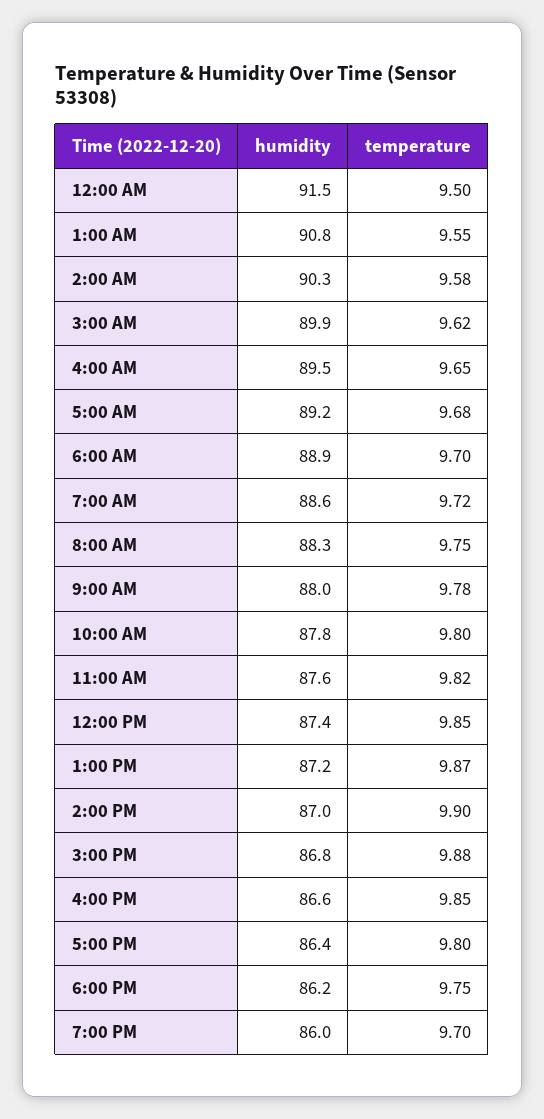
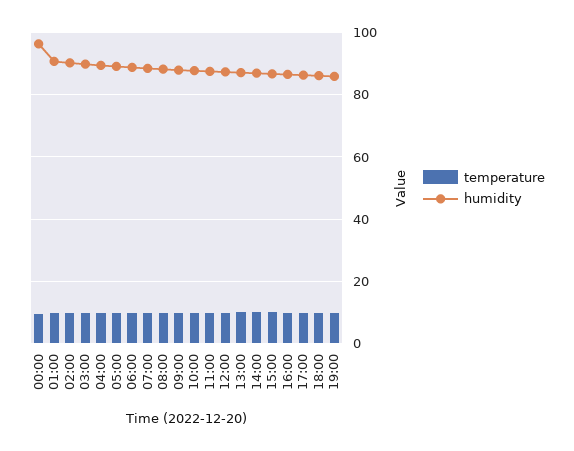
  {
    "humidity": {
-     "12:00 AM": 91.5,
+     "12:00 AM": 96,
      "1:00 AM": 90.8,
      "2:00 AM": 90.3,
      "3:00 AM": 89.9,
      "4:00 AM": 89.5,
      "5:00 AM": 89.2,
      "6:00 AM": 88.9,
      "7:00 AM": 88.6,
      "8:00 AM": 88.3,
      "9:00 AM": 88,
      "10:00 AM": 87.8,
      "11:00 AM": 87.6,
      "12:00 PM": 87.4,
      "1:00 PM": 87.2,
      "2:00 PM": 87,
      "3:00 PM": 86.8,
      "4:00 PM": 86.6,
      "5:00 PM": 86.4,
      "6:00 PM": 86.2,
      "7:00 PM": 86
    },
    "temperature": {
      "12:00 AM": 9.5,
      "1:00 AM": 9.55,
      "2:00 AM": 9.58,
      "3:00 AM": 9.62,
      "4:00 AM": 9.65,
      "5:00 AM": 9.68,
      "6:00 AM": 9.7,
      "7:00 AM": 9.72,
      "8:00 AM": 9.75,
      "9:00 AM": 9.78,
      "10:00 AM": 9.8,
      "11:00 AM": 9.82,
      "12:00 PM": 9.85,
      "1:00 PM": 9.87,
      "2:00 PM": 9.9,
      "3:00 PM": 9.88,
      "4:00 PM": 9.85,
      "5:00 PM": 9.8,
      "6:00 PM": 9.75,
      "7:00 PM": 9.7
    }
  }

